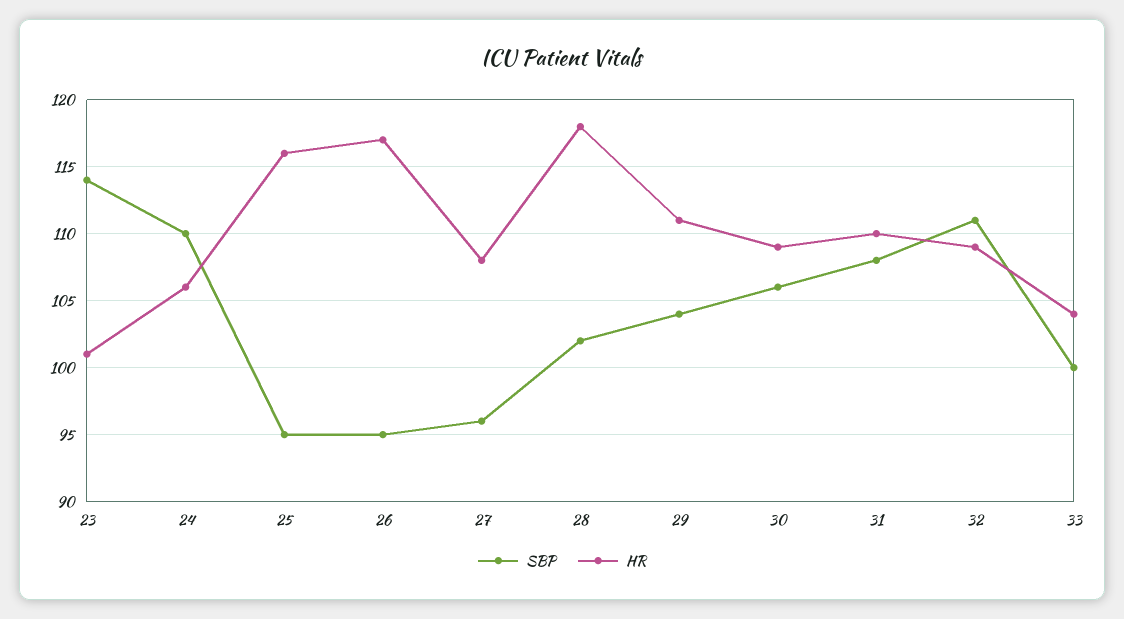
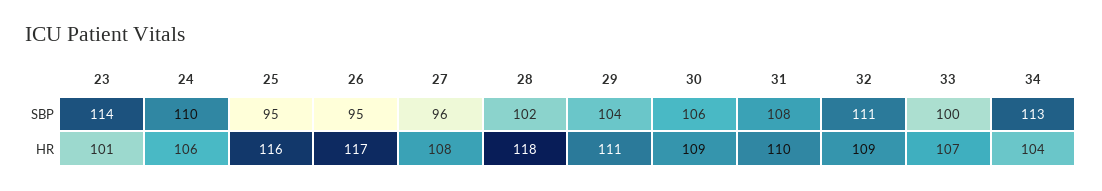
  {
    "SBP": {
      "23": 114,
      "24": 110,
      "25": 95,
      "26": 95,
      "27": 96,
      "28": 102,
      "29": 104,
      "30": 106,
      "31": 108,
      "32": 111,
-     "33": 100
+     "33": 100,
+     "34": 113
    },
    "HR": {
      "23": 101,
      "24": 106,
      "25": 116,
      "26": 117,
      "27": 108,
      "28": 118,
      "29": 111,
      "30": 109,
      "31": 110,
      "32": 109,
-     "33": 104
+     "33": 107,
+     "34": 104
    }
  }

